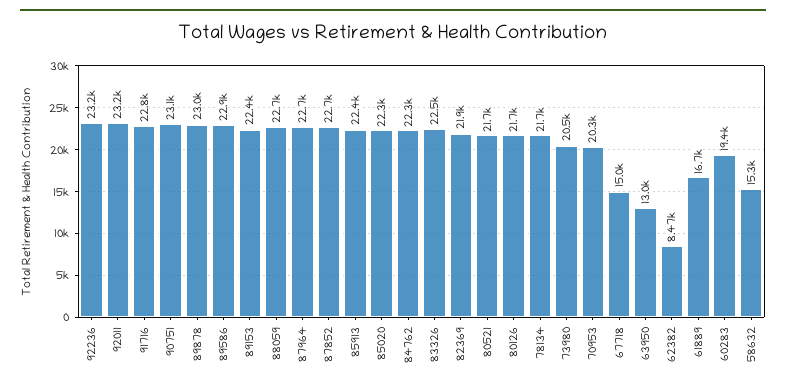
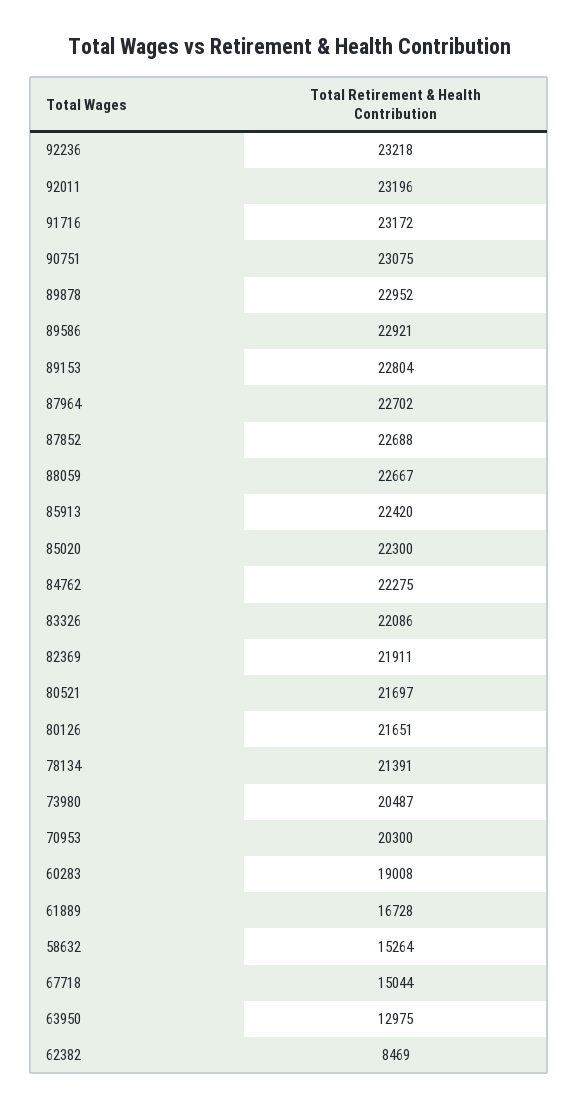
  {
    "92236": 23218,
    "92011": 23196,
-   "91716": 22800,
+   "91716": 23172,
    "90751": 23075,
    "89878": 22952,
    "89586": 22921,
-   "89153": 22400,
+   "89153": 22804,
    "88059": 22667,
    "87964": 22702,
    "87852": 22688,
    "85913": 22420,
    "85020": 22300,
    "84762": 22275,
-   "83326": 22500,
+   "83326": 22086,
    "82369": 21911,
    "80521": 21697,
    "80126": 21651,
-   "78134": 21700,
+   "78134": 21391,
    "73980": 20487,
    "70953": 20300,
    "67718": 15044,
    "63950": 12975,
    "62382": 8469,
    "61889": 16728,
-   "60283": 19400,
+   "60283": 19008,
    "58632": 15264
  }

